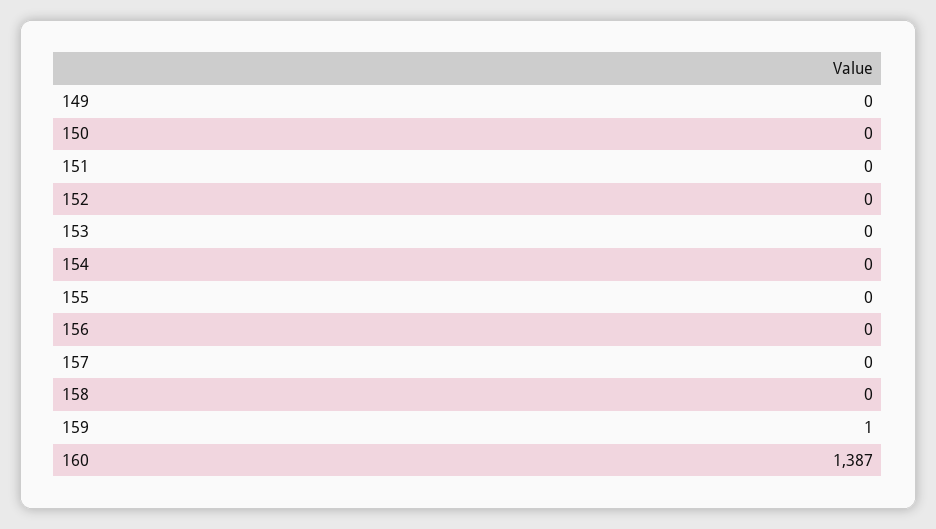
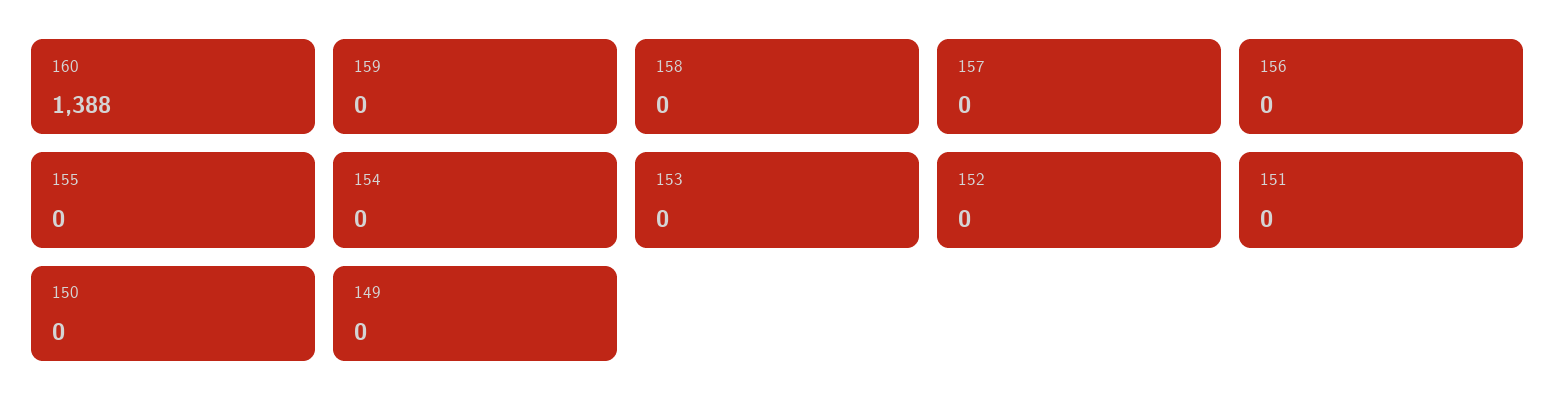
  {
    "149": 0,
    "150": 0,
    "151": 0,
    "152": 0,
    "153": 0,
    "154": 0,
    "155": 0,
    "156": 0,
    "157": 0,
    "158": 0,
-   "159": 1,
+   "159": 0,
-   "160": 1387
+   "160": 1388
  }

